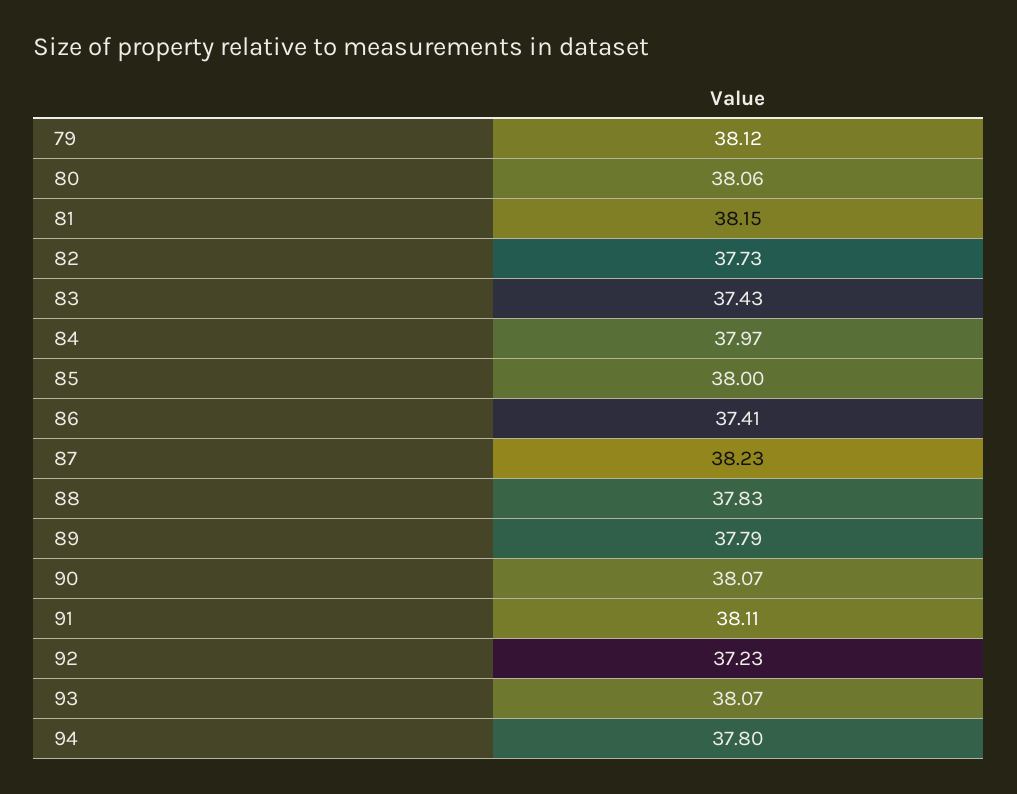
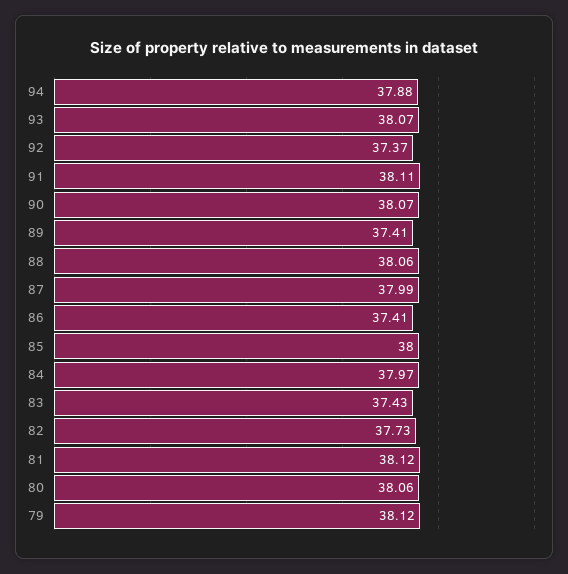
  {
    "79": 38.12,
    "80": 38.06,
-   "81": 38.15,
+   "81": 38.12,
    "82": 37.73,
    "83": 37.43,
    "84": 37.97,
    "85": 38,
    "86": 37.41,
-   "87": 38.23,
+   "87": 37.99,
-   "88": 37.83,
+   "88": 38.06,
-   "89": 37.79,
+   "89": 37.41,
    "90": 38.07,
    "91": 38.11,
-   "92": 37.23,
+   "92": 37.37,
    "93": 38.07,
-   "94": 37.8
+   "94": 37.88
  }

